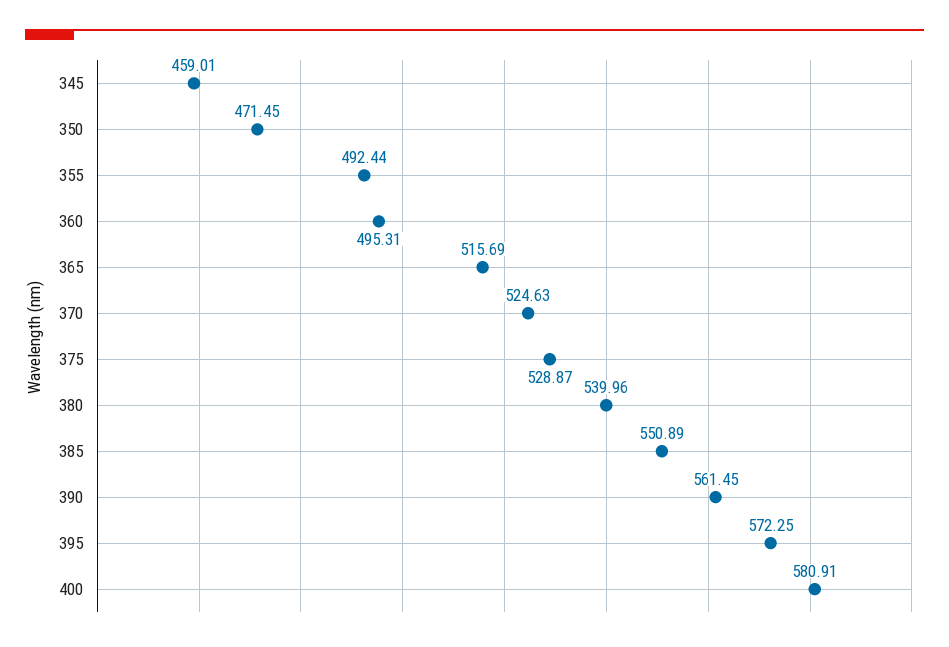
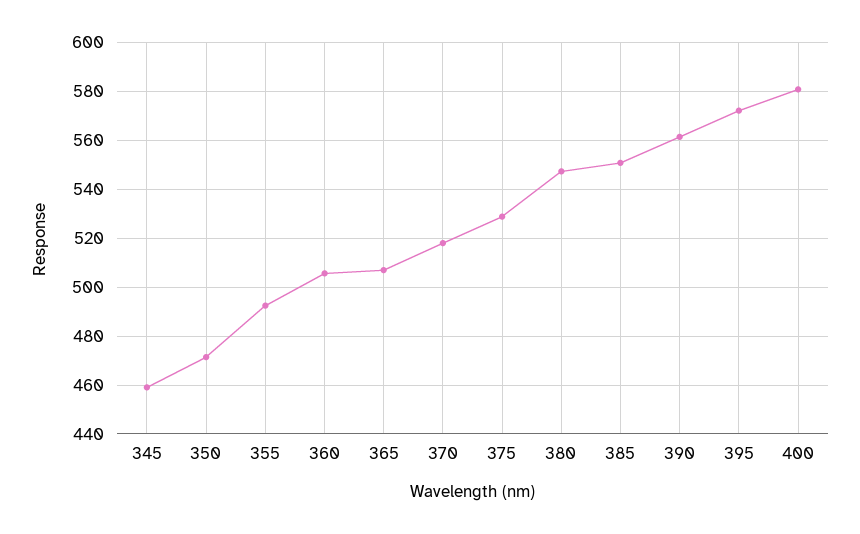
  {
    "345": 459.01,
    "350": 471.45,
    "355": 492.44,
-   "360": 495.31,
+   "360": 505,
-   "365": 515.69,
+   "365": 507.5,
-   "370": 524.63,
+   "370": 517.5,
    "375": 528.87,
-   "380": 539.96,
+   "380": 547.5,
    "385": 550.89,
    "390": 561.45,
    "395": 572.25,
    "400": 580.91
  }

